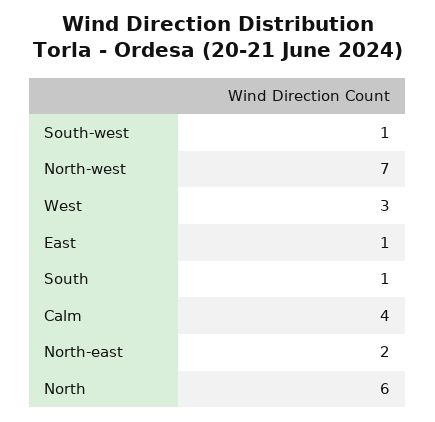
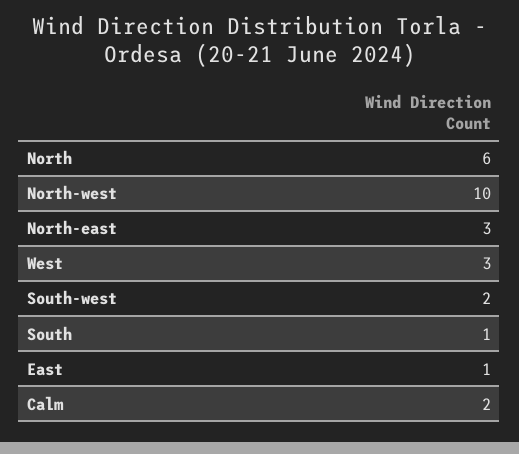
  {
-   "South-west": 1,
+   "South-west": 2,
-   "North-west": 7,
+   "North-west": 10,
    "West": 3,
    "East": 1,
    "South": 1,
-   "Calm": 4,
+   "Calm": 2,
-   "North-east": 2,
+   "North-east": 3,
    "North": 6
  }

